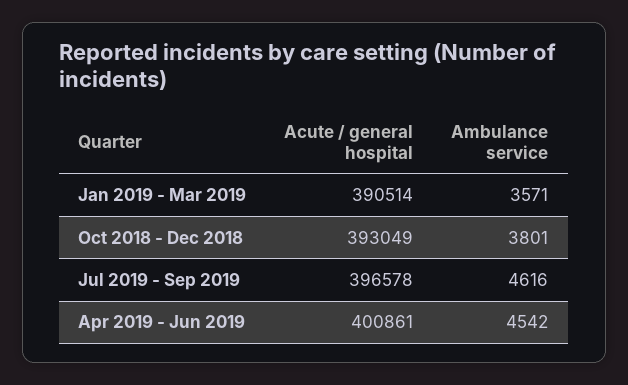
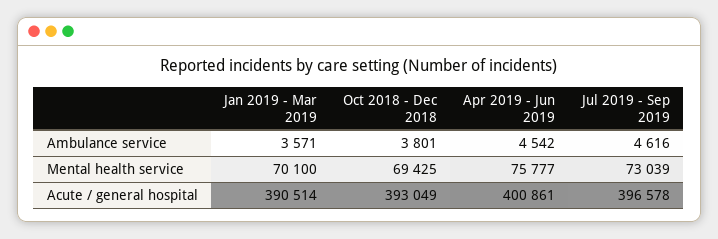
  {
    "Acute / general hospital": {
      "Jan 2019 - Mar 2019": 390514,
      "Oct 2018 - Dec 2018": 393049,
      "Jul 2019 - Sep 2019": 396578,
      "Apr 2019 - Jun 2019": 400861
    },
    "Ambulance service": {
      "Jan 2019 - Mar 2019": 3571,
      "Oct 2018 - Dec 2018": 3801,
      "Jul 2019 - Sep 2019": 4616,
      "Apr 2019 - Jun 2019": 4542
-   }
+   },
+   "Mental health service": {
+     "Jan 2019 - Mar 2019": 70100,
+     "Oct 2018 - Dec 2018": 69425,
+     "Apr 2019 - Jun 2019": 75777,
+     "Jul 2019 - Sep 2019": 73039
+   }
  }

